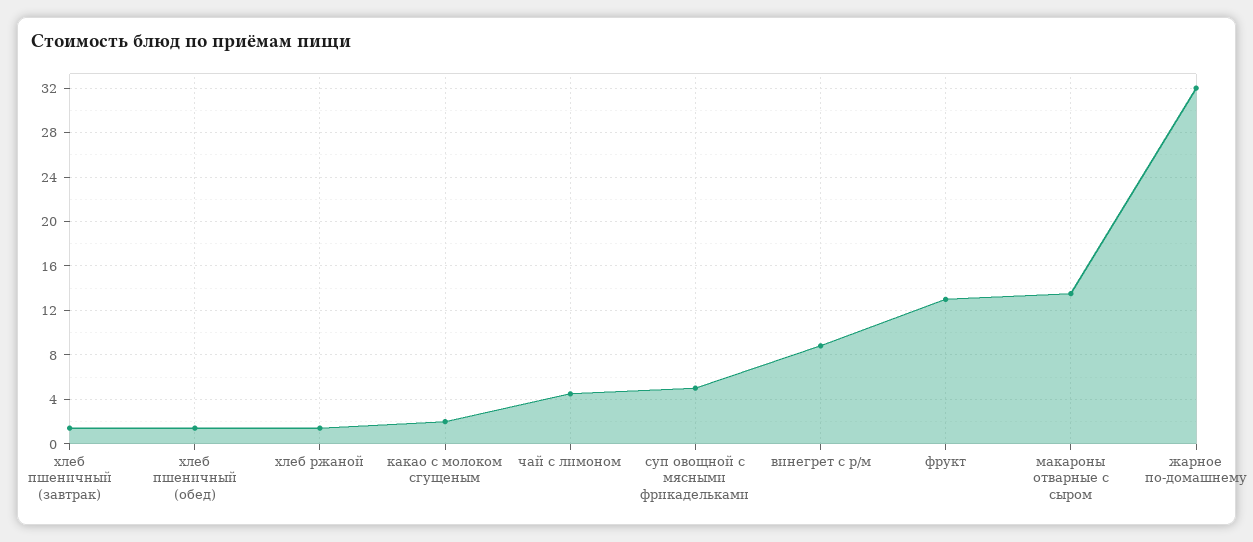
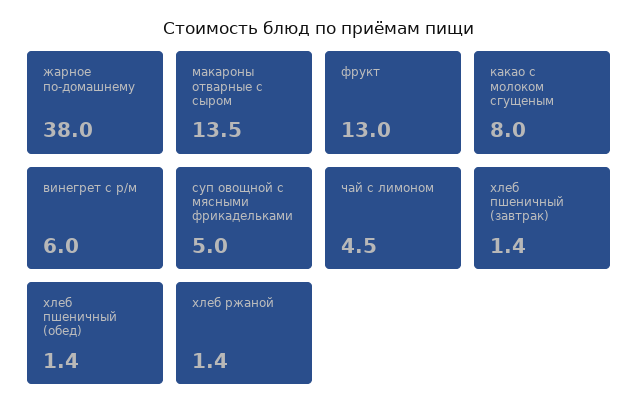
  {
    "хлеб пшеничный (завтрак)": 1.4,
    "хлеб пшеничный (обед)": 1.4,
    "хлеб ржаной": 1.4,
-   "какао с молоком сгущеным": 2,
+   "какао с молоком сгущеным": 8,
    "чай с лимоном": 4.5,
    "суп овощной с мясными фрикадельками": 5,
-   "винегрет с р/м": 9,
+   "винегрет с р/м": 6,
    "фрукт": 13,
    "макароны отварные с сыром": 13.5,
-   "жарное по-домашнему": 32
+   "жарное по-домашнему": 38
  }

